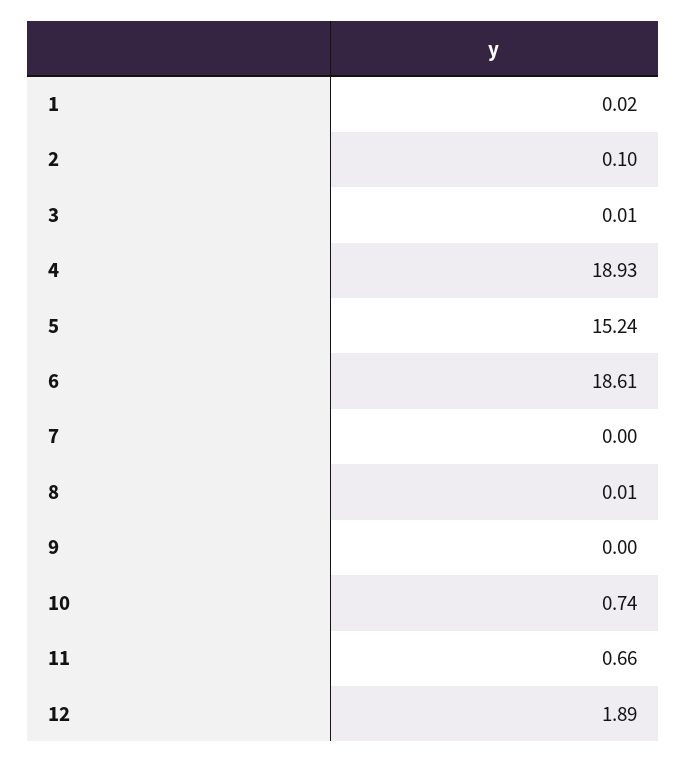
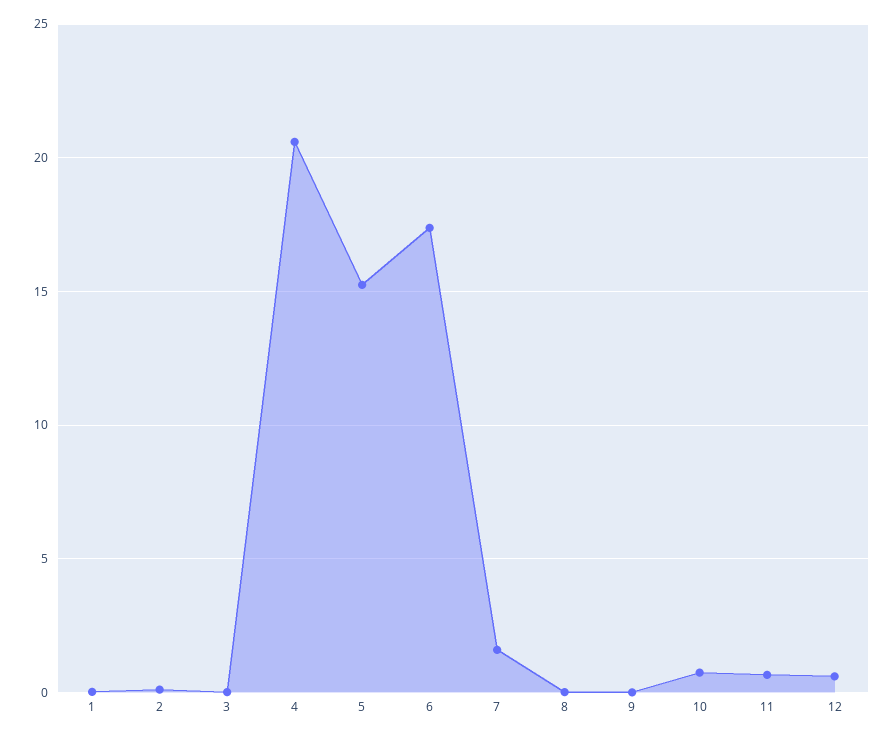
  {
    "1": 0.02,
    "2": 0.1,
    "3": 0.01,
-   "4": 18.93,
+   "4": 20.5,
    "5": 15.24,
-   "6": 18.61,
+   "6": 17.5,
-   "7": 0,
+   "7": 1.5,
    "8": 0.01,
    "9": 0,
    "10": 0.74,
    "11": 0.66,
-   "12": 1.89
+   "12": 0.5
  }

